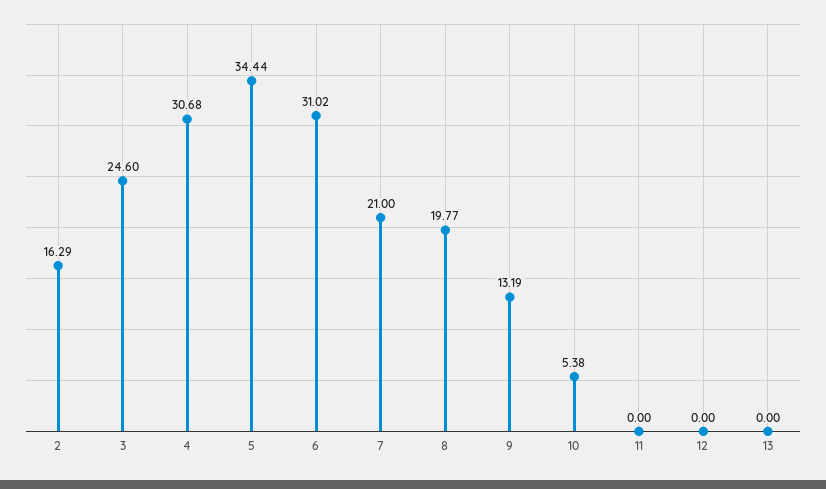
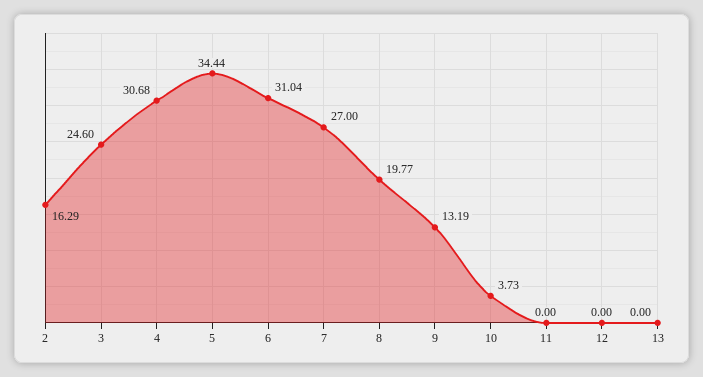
  {
    "2": 16.29,
    "3": 24.6,
    "4": 30.68,
    "5": 34.44,
-   "6": 31.02,
+   "6": 31.04,
-   "7": 21,
+   "7": 27,
    "8": 19.77,
    "9": 13.19,
-   "10": 5.38,
+   "10": 3.73,
    "11": 0,
    "12": 0,
    "13": 0
  }

